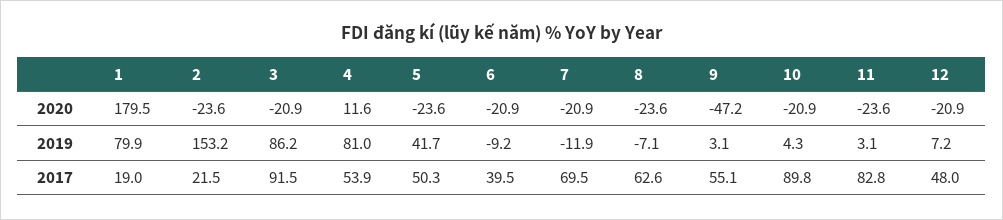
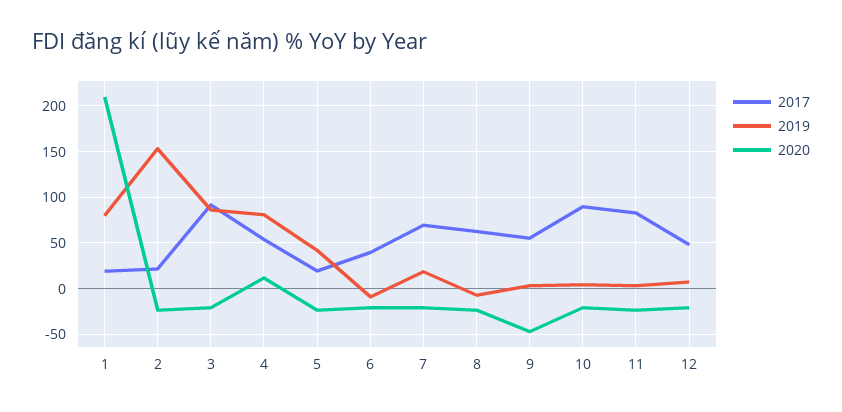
  {
    "2020": {
-     "1": 179.5,
+     "1": 210,
      "2": -23.6,
      "3": -20.9,
      "4": 11.6,
      "5": -23.6,
      "6": -20.9,
      "7": -20.9,
      "8": -23.6,
      "9": -47.2,
      "10": -20.9,
      "11": -23.6,
      "12": -20.9
    },
    "2019": {
      "1": 79.9,
      "2": 153.2,
      "3": 86.2,
      "4": 81,
      "5": 41.7,
      "6": -9.2,
-     "7": -11.9,
+     "7": 20,
      "8": -7.1,
      "9": 3.1,
      "10": 4.3,
      "11": 3.1,
      "12": 7.2
    },
    "2017": {
      "1": 19,
      "2": 21.5,
      "3": 91.5,
      "4": 53.9,
-     "5": 50.3,
+     "5": 20,
      "6": 39.5,
      "7": 69.5,
      "8": 62.6,
      "9": 55.1,
      "10": 89.8,
      "11": 82.8,
      "12": 48
    }
  }

